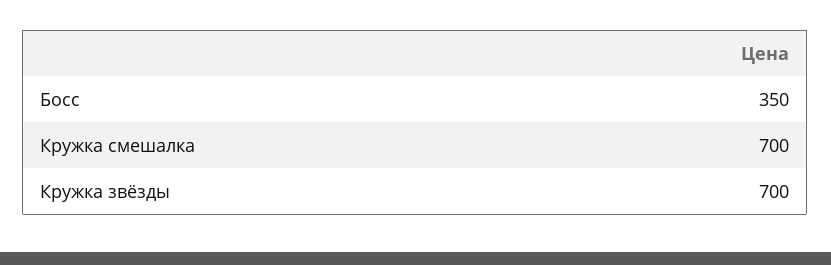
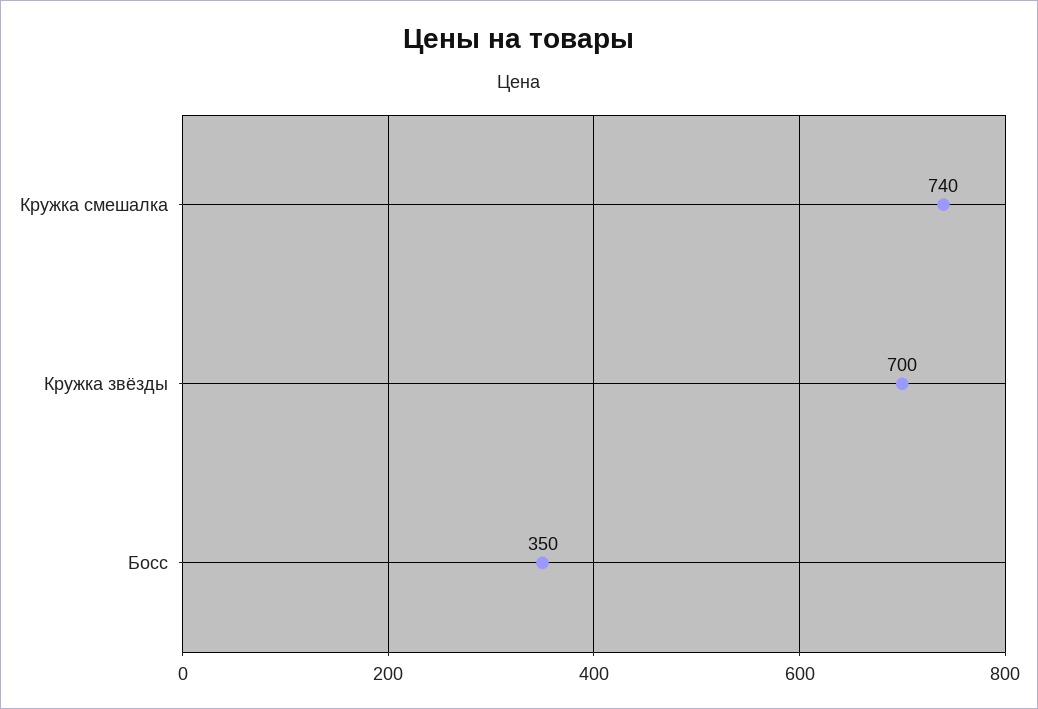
  {
    "Босс": 350,
-   "Кружка смешалка": 700,
+   "Кружка смешалка": 740,
    "Кружка звёзды": 700
  }

